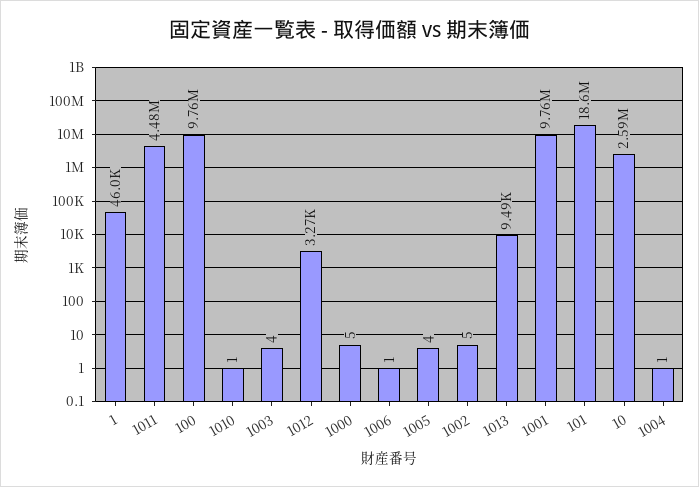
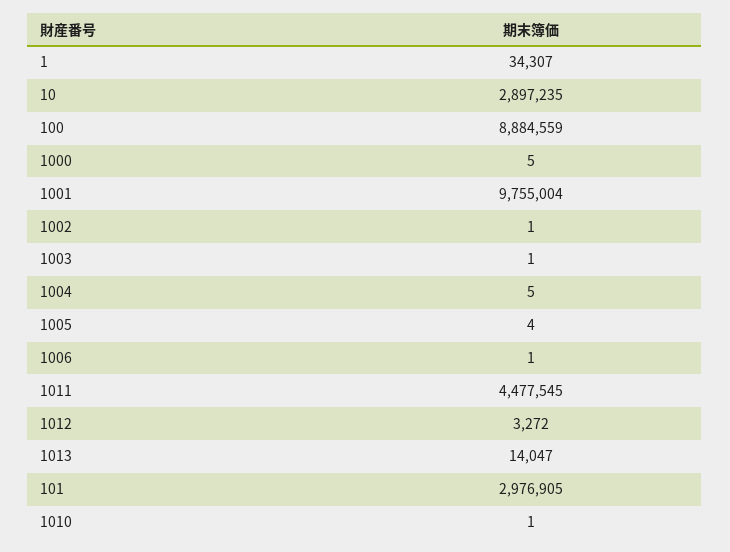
  {
-   "1": 46000,
+   "1": 34307,
    "1011": 4477545,
-   "100": 9760000,
+   "100": 8884559,
    "1010": 1,
-   "1003": 4,
+   "1003": 1,
    "1012": 3272,
    "1000": 5,
    "1006": 1,
    "1005": 4,
-   "1002": 5,
+   "1002": 1,
-   "1013": 9490,
+   "1013": 14047,
    "1001": 9755004,
-   "101": 18600000,
+   "101": 2976905,
-   "10": 2590000,
+   "10": 2897235,
-   "1004": 1
+   "1004": 5
  }

